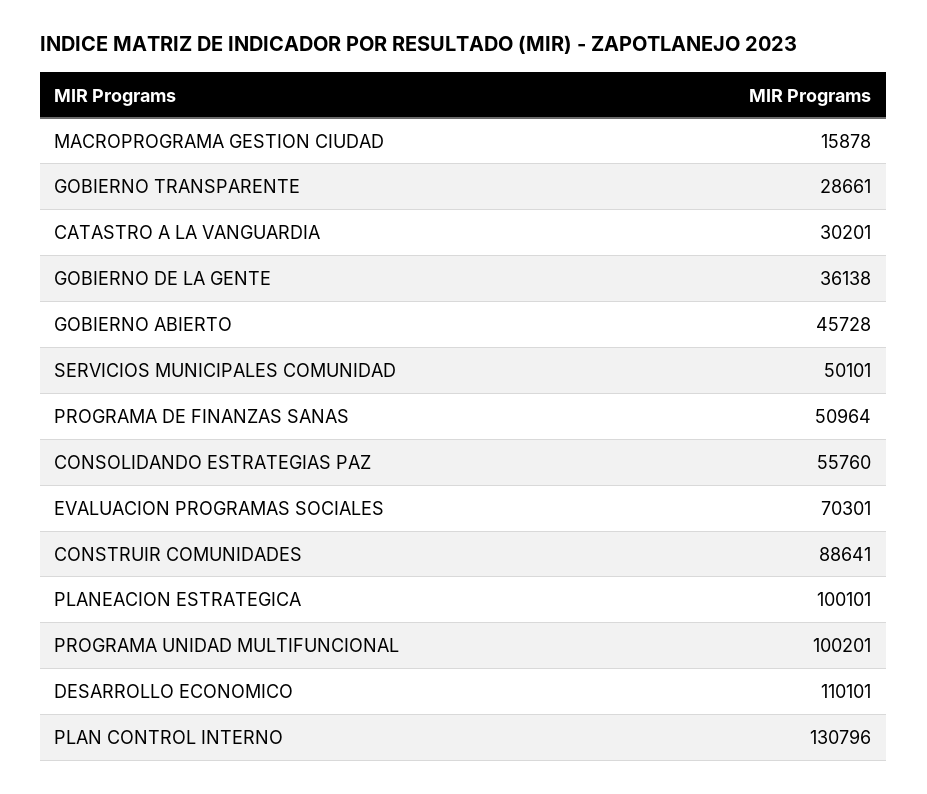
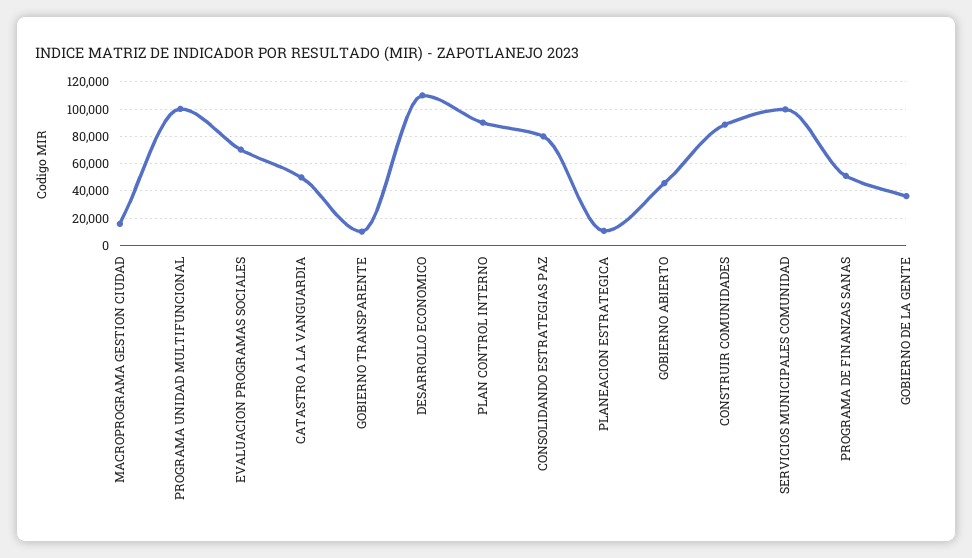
  {
    "MACROPROGRAMA GESTION CIUDAD": 15878,
-   "GOBIERNO TRANSPARENTE": 28661,
+   "GOBIERNO TRANSPARENTE": 10000,
-   "CATASTRO A LA VANGUARDIA": 30201,
+   "CATASTRO A LA VANGUARDIA": 50000,
    "GOBIERNO DE LA GENTE": 36138,
    "GOBIERNO ABIERTO": 45728,
-   "SERVICIOS MUNICIPALES COMUNIDAD": 50101,
+   "SERVICIOS MUNICIPALES COMUNIDAD": 100000,
    "PROGRAMA DE FINANZAS SANAS": 50964,
-   "CONSOLIDANDO ESTRATEGIAS PAZ": 55760,
+   "CONSOLIDANDO ESTRATEGIAS PAZ": 80000,
    "EVALUACION PROGRAMAS SOCIALES": 70301,
    "CONSTRUIR COMUNIDADES": 88641,
-   "PLANEACION ESTRATEGICA": 100101,
+   "PLANEACION ESTRATEGICA": 10000,
    "PROGRAMA UNIDAD MULTIFUNCIONAL": 100201,
    "DESARROLLO ECONOMICO": 110101,
-   "PLAN CONTROL INTERNO": 130796
+   "PLAN CONTROL INTERNO": 90000
  }

